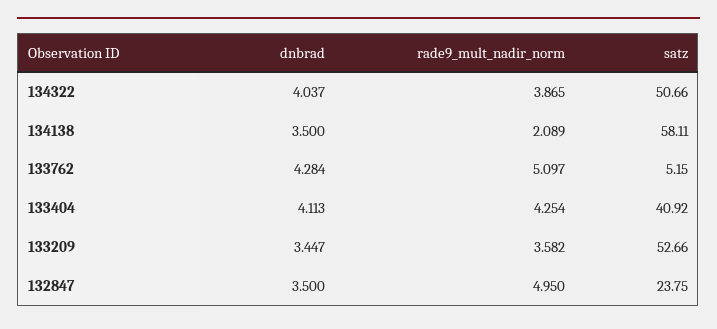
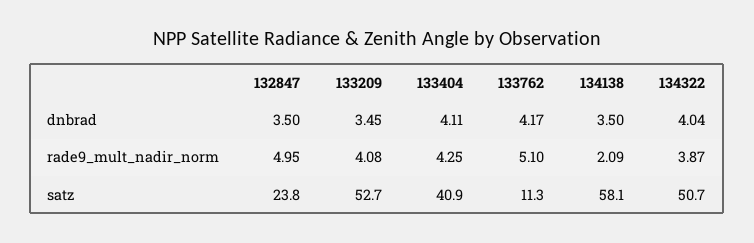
  {
    "dnbrad": {
      "134322": 4.037,
      "134138": 3.5,
-     "133762": 4.284,
+     "133762": 4.17,
      "133404": 4.113,
      "133209": 3.447,
      "132847": 3.5
    },
    "rade9_mult_nadir_norm": {
      "134322": 3.865,
      "134138": 2.089,
      "133762": 5.097,
      "133404": 4.254,
-     "133209": 3.582,
+     "133209": 4.08,
      "132847": 4.95
    },
    "satz": {
      "134322": 50.66,
      "134138": 58.11,
-     "133762": 5.15,
+     "133762": 11.3,
      "133404": 40.92,
      "133209": 52.66,
      "132847": 23.75
    }
  }

